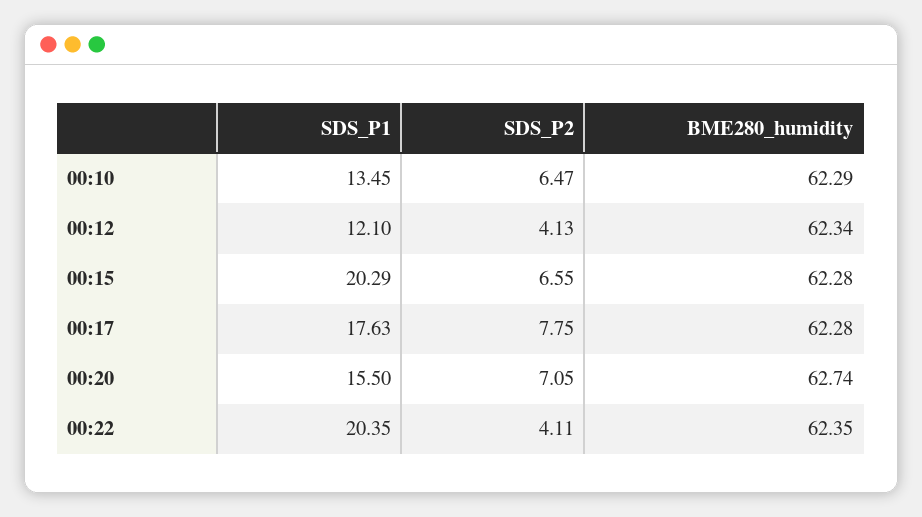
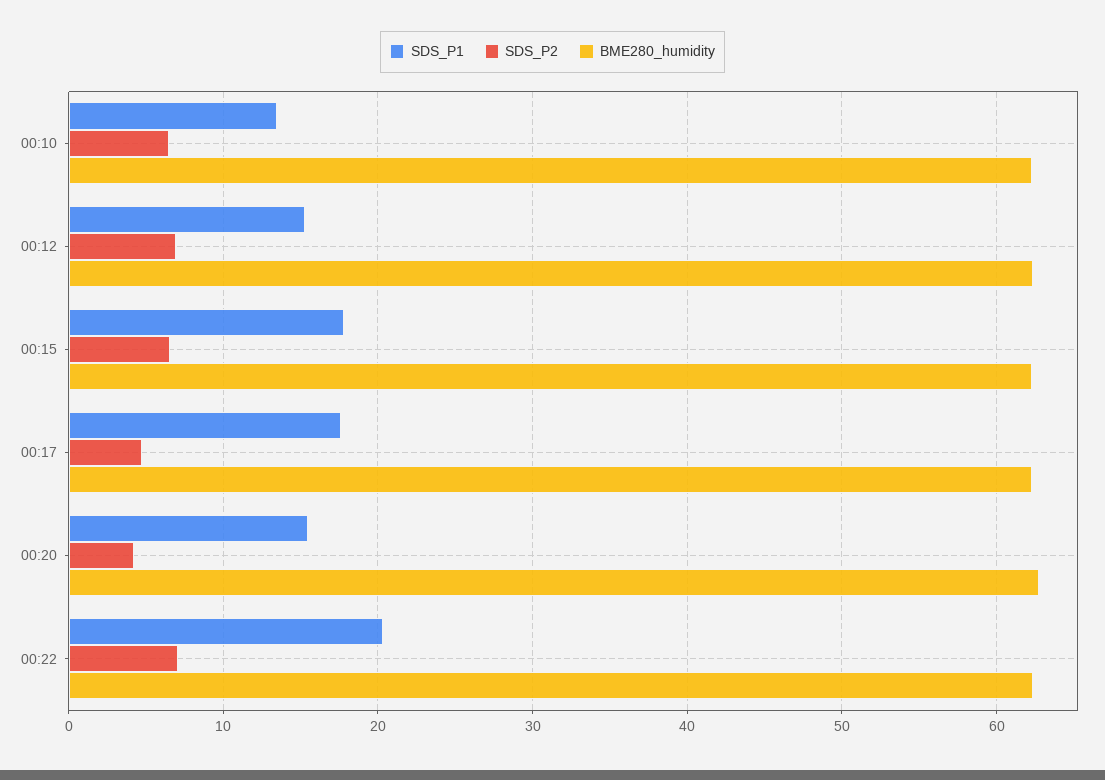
  {
    "SDS_P1": {
      "00:10": 13.45,
-     "00:12": 12.1,
+     "00:12": 15,
-     "00:15": 20.29,
+     "00:15": 18,
      "00:17": 17.63,
      "00:20": 15.5,
      "00:22": 20.35
    },
    "SDS_P2": {
      "00:10": 6.47,
-     "00:12": 4.13,
+     "00:12": 7,
      "00:15": 6.55,
-     "00:17": 7.75,
+     "00:17": 5,
-     "00:20": 7.05,
+     "00:20": 4,
-     "00:22": 4.11
+     "00:22": 7
    },
    "BME280_humidity": {
      "00:10": 62.29,
      "00:12": 62.34,
      "00:15": 62.28,
      "00:17": 62.28,
      "00:20": 62.74,
      "00:22": 62.35
    }
  }

